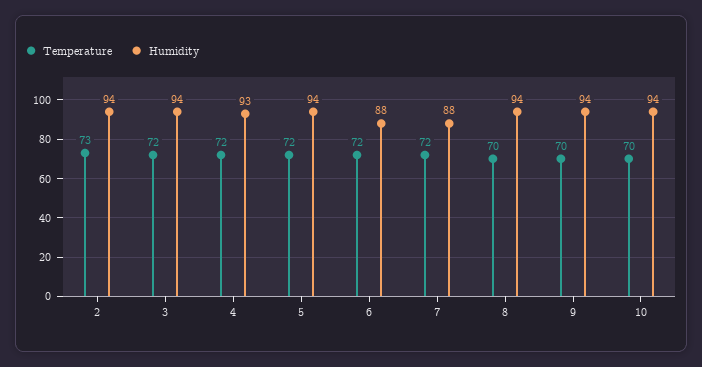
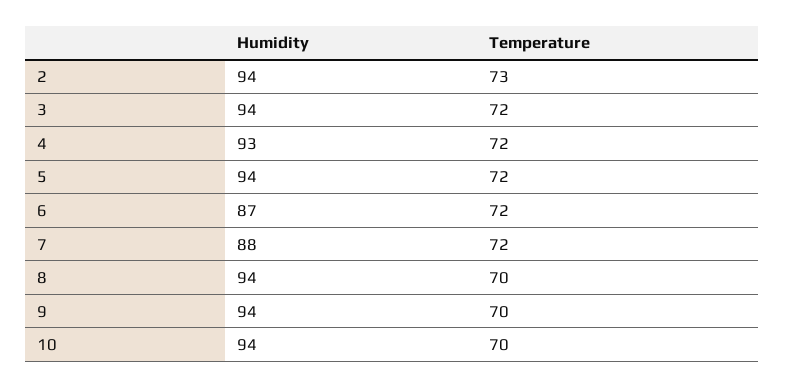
  {
    "Temperature": {
      "2": 73,
      "3": 72,
      "4": 72,
      "5": 72,
      "6": 72,
      "7": 72,
      "8": 70,
      "9": 70,
      "10": 70
    },
    "Humidity": {
      "2": 94,
      "3": 94,
      "4": 93,
      "5": 94,
-     "6": 88,
+     "6": 87,
      "7": 88,
      "8": 94,
      "9": 94,
      "10": 94
    }
  }

